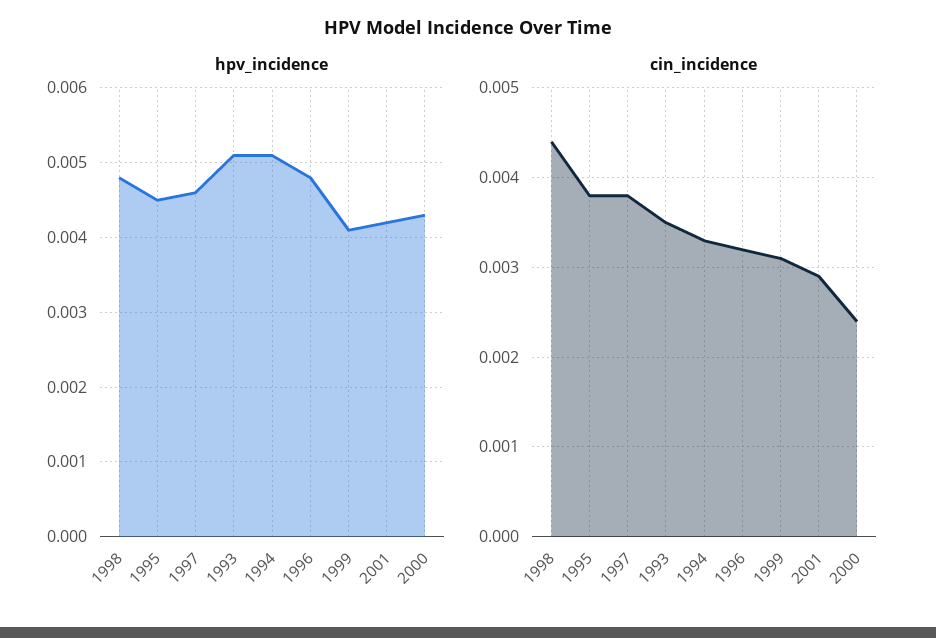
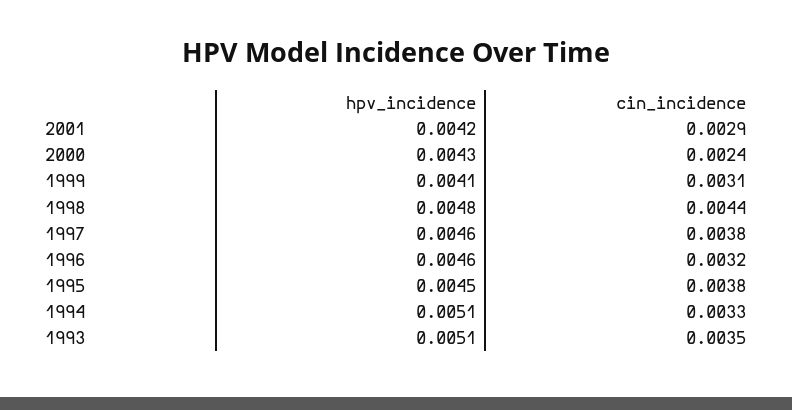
  {
    "hpv_incidence": {
      "1998": 0.0048,
      "1995": 0.0045,
      "1997": 0.0046,
      "1993": 0.0051,
      "1994": 0.0051,
-     "1996": 0.0048,
+     "1996": 0.0046,
      "1999": 0.0041,
      "2001": 0.0042,
      "2000": 0.0043
    },
    "cin_incidence": {
      "1998": 0.0044,
      "1995": 0.0038,
      "1997": 0.0038,
      "1993": 0.0035,
      "1994": 0.0033,
      "1996": 0.0032,
      "1999": 0.0031,
      "2001": 0.0029,
      "2000": 0.0024
    }
  }

